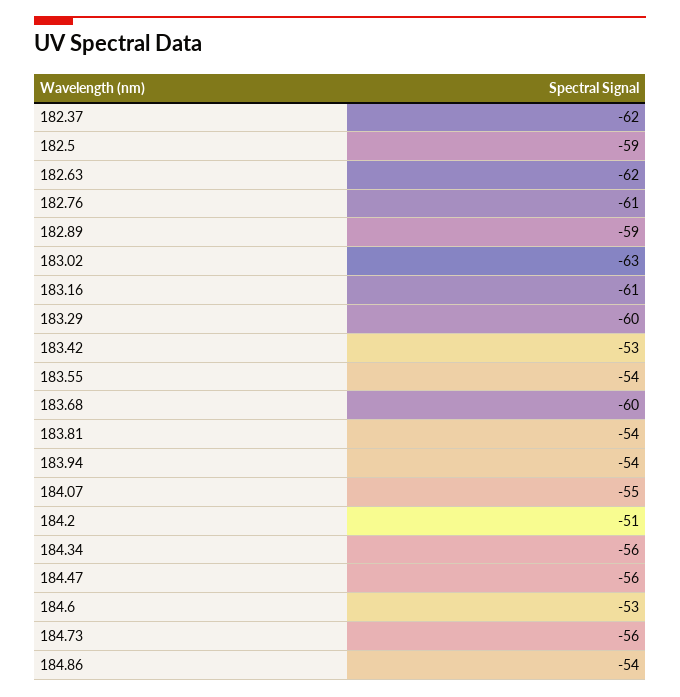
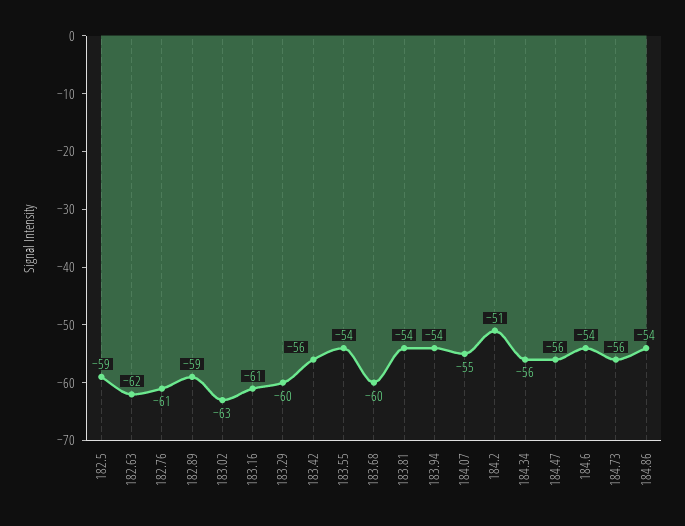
  {
-   "182.37": -62,
    "182.5": -59,
    "182.63": -62,
    "182.76": -61,
    "182.89": -59,
    "183.02": -63,
    "183.16": -61,
    "183.29": -60,
-   "183.42": -53,
+   "183.42": -56,
    "183.55": -54,
    "183.68": -60,
    "183.81": -54,
    "183.94": -54,
    "184.07": -55,
    "184.2": -51,
    "184.34": -56,
    "184.47": -56,
-   "184.6": -53,
+   "184.6": -54,
    "184.73": -56,
    "184.86": -54
  }

